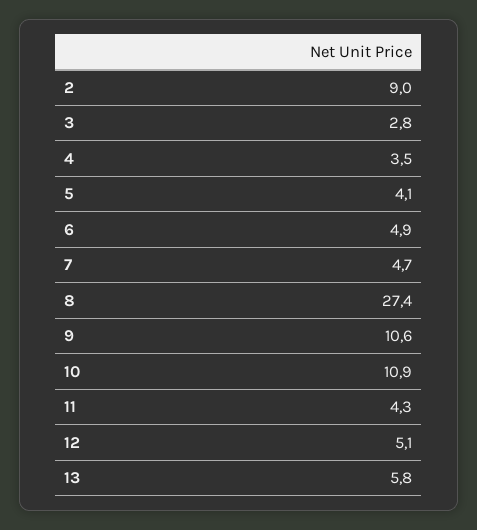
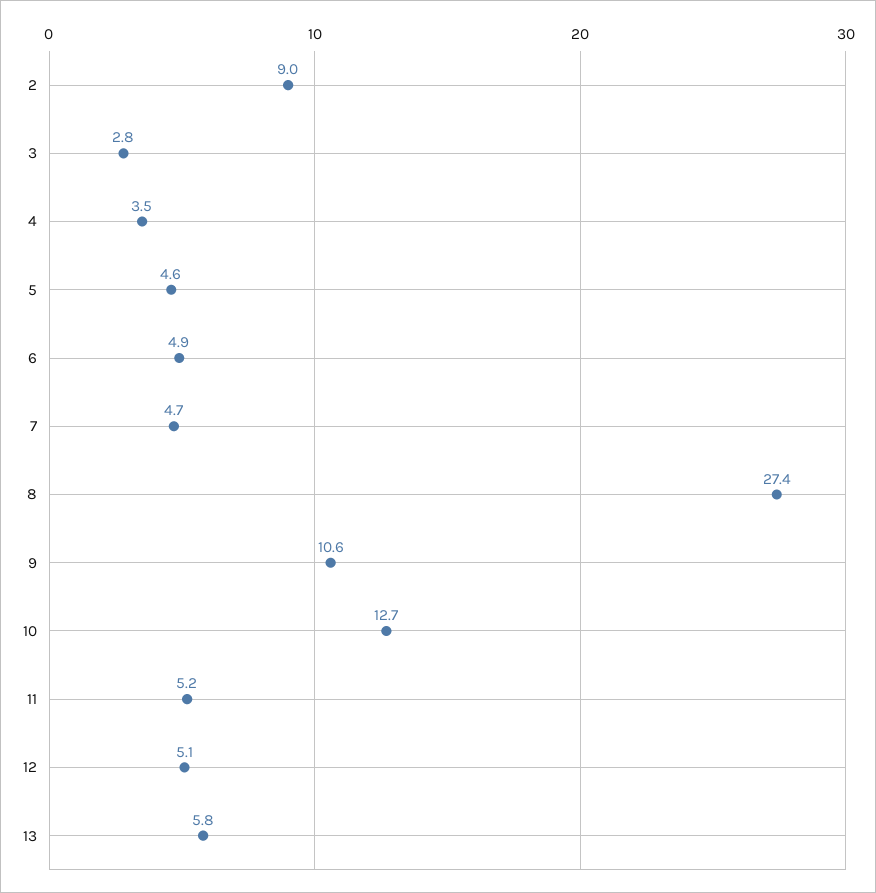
  {
    "2": 9,
    "3": 2.8,
    "4": 3.5,
-   "5": 4.1,
+   "5": 4.6,
    "6": 4.9,
    "7": 4.7,
    "8": 27.4,
    "9": 10.6,
-   "10": 10.9,
+   "10": 12.7,
-   "11": 4.3,
+   "11": 5.2,
    "12": 5.1,
    "13": 5.8
  }

